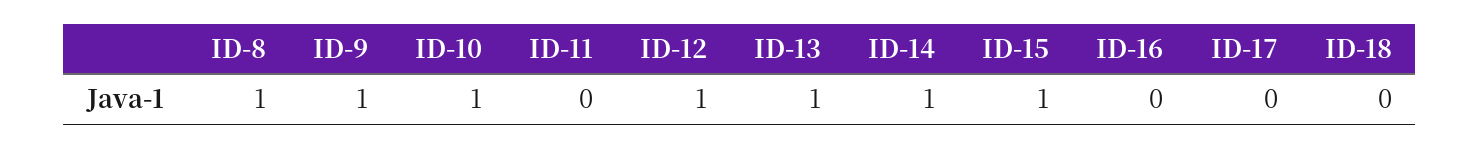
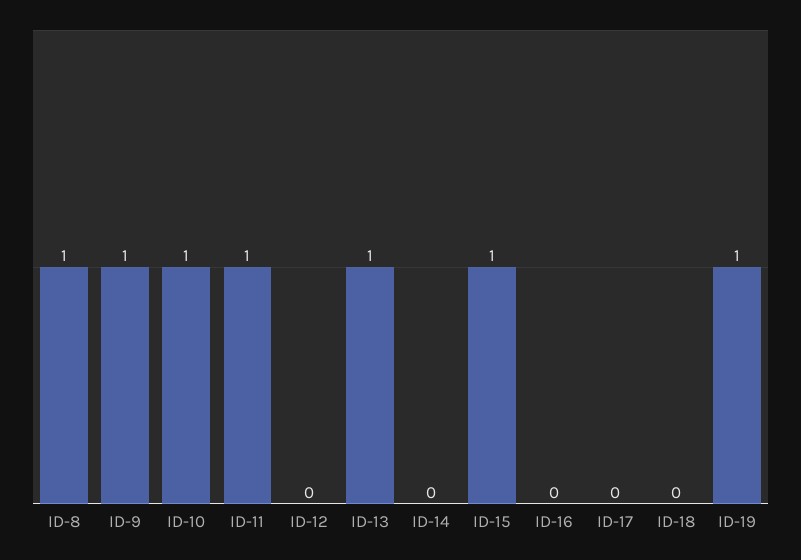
  {
    "ID-8": 1,
    "ID-9": 1,
    "ID-10": 1,
-   "ID-11": 0,
+   "ID-11": 1,
-   "ID-12": 1,
+   "ID-12": 0,
    "ID-13": 1,
-   "ID-14": 1,
+   "ID-14": 0,
    "ID-15": 1,
    "ID-16": 0,
    "ID-17": 0,
-   "ID-18": 0
+   "ID-18": 0,
+   "ID-19": 1
  }

